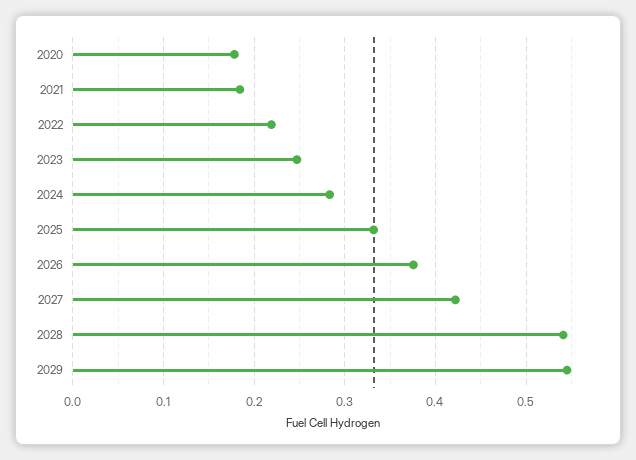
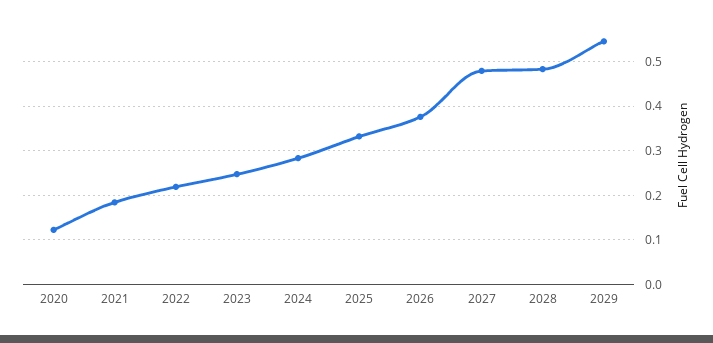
  {
-   "2020": 0.18,
+   "2020": 0.12,
    "2021": 0.18,
    "2022": 0.22,
    "2023": 0.25,
    "2024": 0.28,
    "2025": 0.33,
    "2026": 0.38,
-   "2027": 0.42,
+   "2027": 0.48,
-   "2028": 0.54,
+   "2028": 0.48,
    "2029": 0.55
  }

